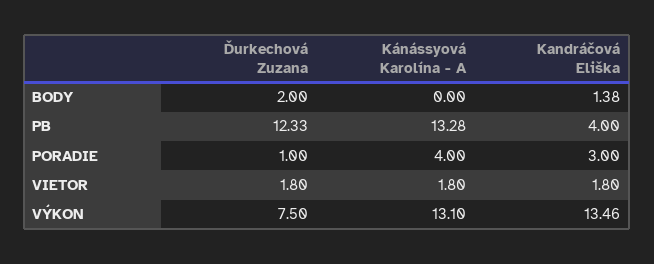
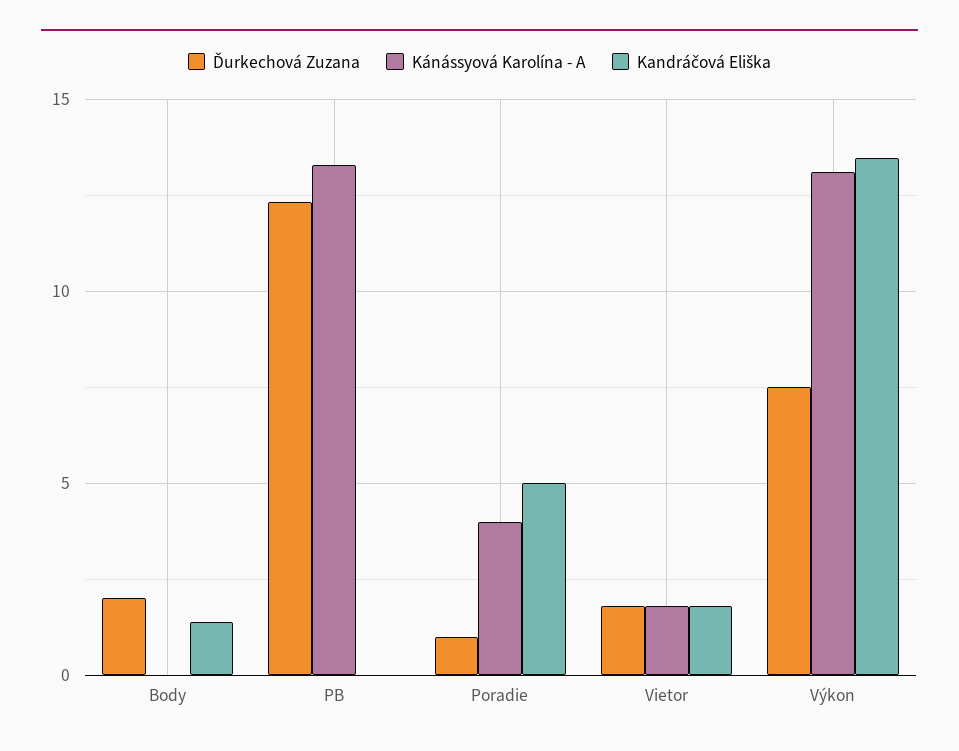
  {
    "Ďurkechová Zuzana": {
      "BODY": 2,
      "PB": 12.33,
      "PORADIE": 1,
      "VIETOR": 1.8,
      "VÝKON": 7.5
    },
    "Kánássyová Karolína - A": {
      "BODY": 0,
      "PB": 13.28,
      "PORADIE": 4,
      "VIETOR": 1.8,
      "VÝKON": 13.1
    },
    "Kandráčová Eliška": {
      "BODY": 1.38,
-     "PB": 4,
+     "PB": 0,
-     "PORADIE": 3,
+     "PORADIE": 5,
      "VIETOR": 1.8,
      "VÝKON": 13.46
    }
  }

